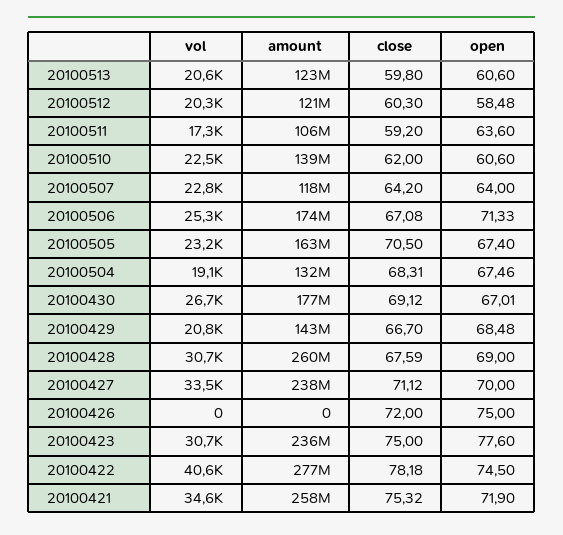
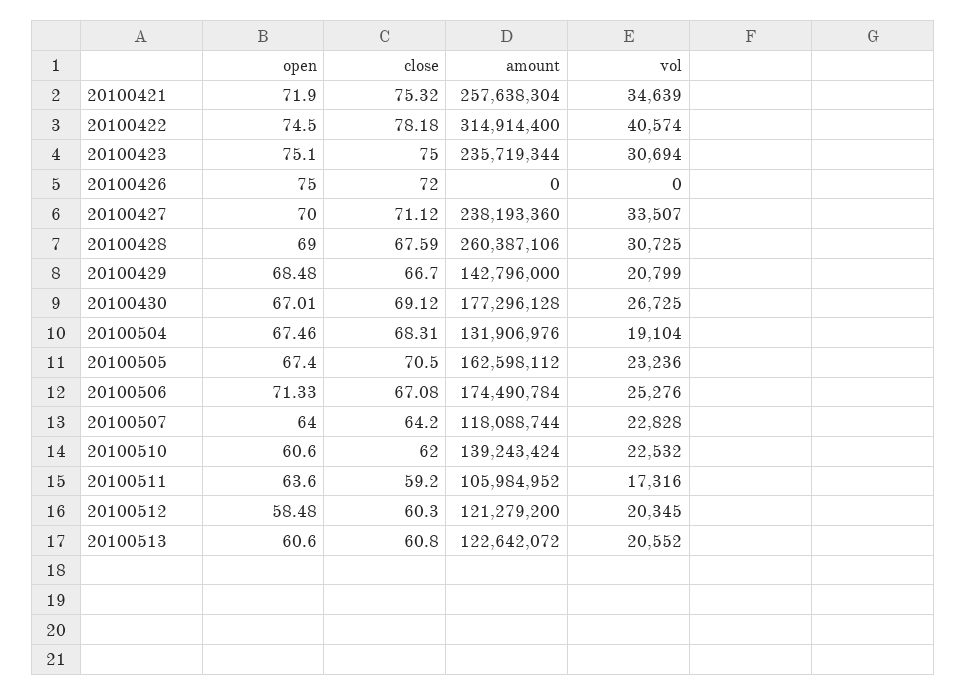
  {
    "vol": {
      "20100513": 20552,
      "20100512": 20345,
      "20100511": 17316,
      "20100510": 22532,
      "20100507": 22828,
      "20100506": 25276,
      "20100505": 23236,
      "20100504": 19104,
      "20100430": 26725,
      "20100429": 20799,
      "20100428": 30725,
      "20100427": 33507,
      "20100426": 0,
      "20100423": 30694,
      "20100422": 40574,
      "20100421": 34639
    },
    "amount": {
      "20100513": 122642072,
      "20100512": 121279200,
      "20100511": 105984952,
      "20100510": 139243424,
      "20100507": 118088744,
      "20100506": 174490784,
      "20100505": 162598112,
      "20100504": 131906976,
      "20100430": 177296128,
      "20100429": 142796000,
      "20100428": 260387106,
      "20100427": 238193360,
      "20100426": 0,
      "20100423": 235719344,
-     "20100422": 277000000,
+     "20100422": 314914400,
      "20100421": 257638304
    },
    "close": {
-     "20100513": 59.8,
+     "20100513": 60.8,
      "20100512": 60.3,
      "20100511": 59.2,
      "20100510": 62,
      "20100507": 64.2,
      "20100506": 67.08,
      "20100505": 70.5,
      "20100504": 68.31,
      "20100430": 69.12,
      "20100429": 66.7,
      "20100428": 67.59,
      "20100427": 71.12,
      "20100426": 72,
      "20100423": 75,
      "20100422": 78.18,
      "20100421": 75.32
    },
    "open": {
      "20100513": 60.6,
      "20100512": 58.48,
      "20100511": 63.6,
      "20100510": 60.6,
      "20100507": 64,
      "20100506": 71.33,
      "20100505": 67.4,
      "20100504": 67.46,
      "20100430": 67.01,
      "20100429": 68.48,
      "20100428": 69,
      "20100427": 70,
      "20100426": 75,
-     "20100423": 77.6,
+     "20100423": 75.1,
      "20100422": 74.5,
      "20100421": 71.9
    }
  }

